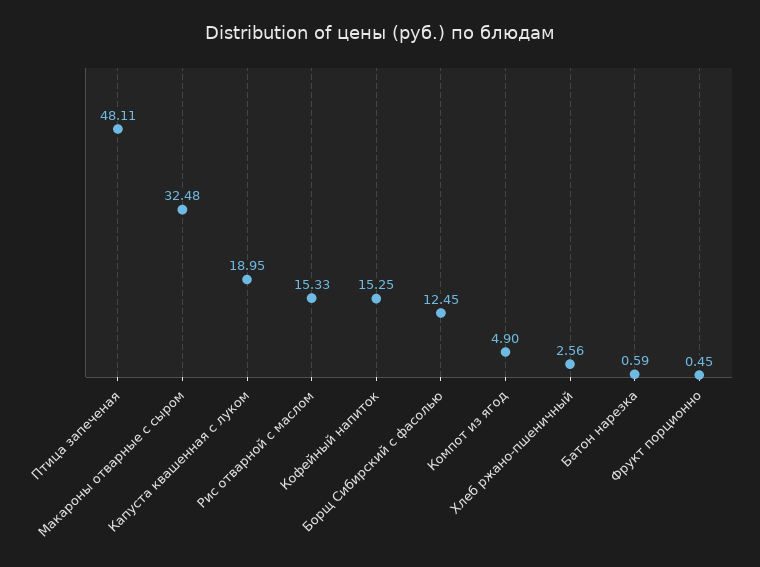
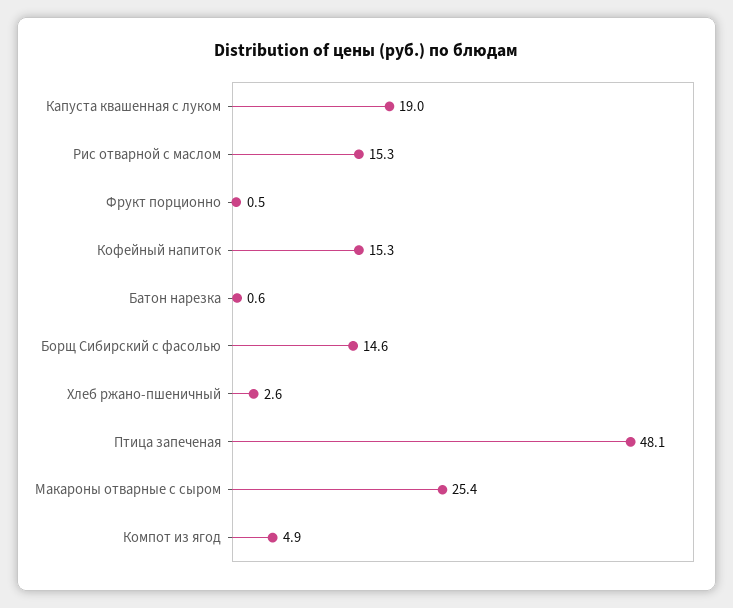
  {
    "Птица запеченая": 48.11,
-   "Макароны отварные с сыром": 32.48,
+   "Макароны отварные с сыром": 25.4,
    "Капуста квашенная с луком": 18.95,
    "Рис отварной с маслом": 15.33,
    "Кофейный напиток": 15.25,
-   "Борщ Сибирский с фасолью": 12.45,
+   "Борщ Сибирский с фасолью": 14.6,
    "Компот из ягод": 4.9,
    "Хлеб ржано-пшеничный": 2.56,
    "Батон нарезка": 0.59,
    "Фрукт порционно": 0.45
  }

